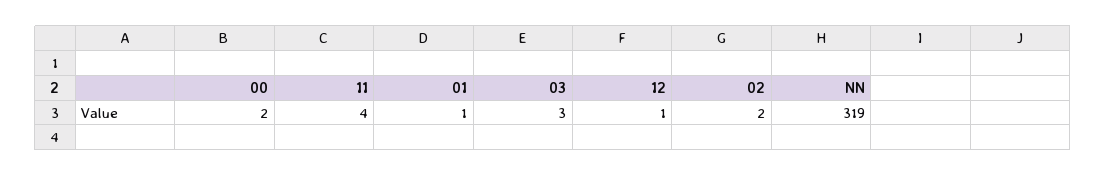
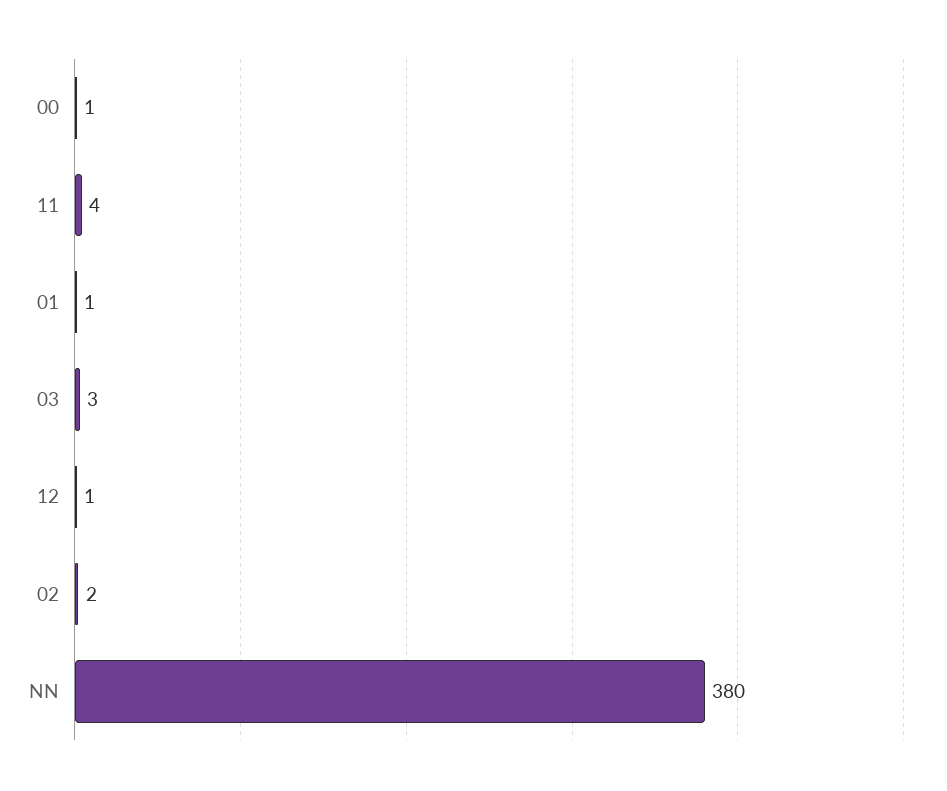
  {
-   "00": 2,
+   "00": 1,
    "11": 4,
    "01": 1,
    "03": 3,
    "12": 1,
    "02": 2,
-   "NN": 319
+   "NN": 380
  }

